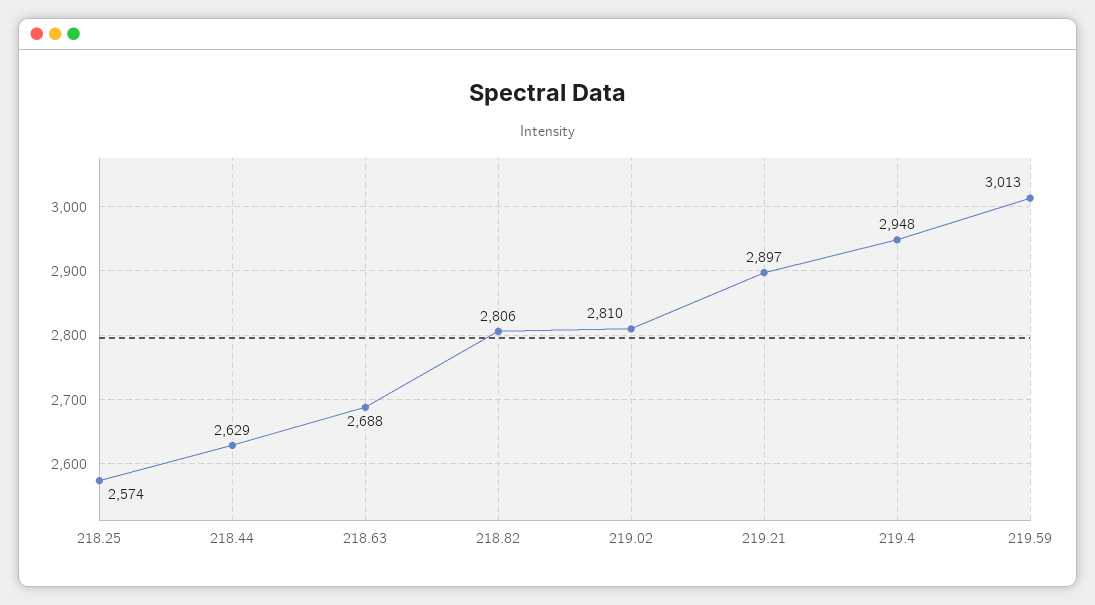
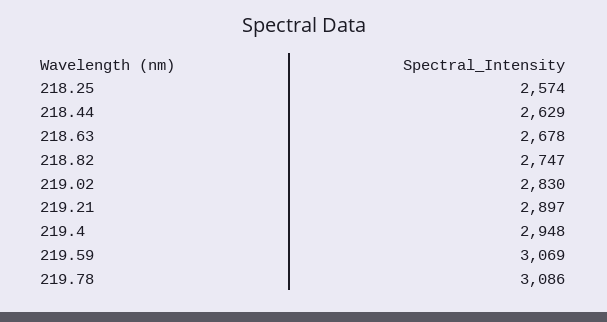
  {
    "218.25": 2574,
    "218.44": 2629,
-   "218.63": 2688,
+   "218.63": 2678,
-   "218.82": 2806,
+   "218.82": 2747,
-   "219.02": 2810,
+   "219.02": 2830,
    "219.21": 2897,
    "219.4": 2948,
-   "219.59": 3013
+   "219.59": 3069,
+   "219.78": 3086
  }

